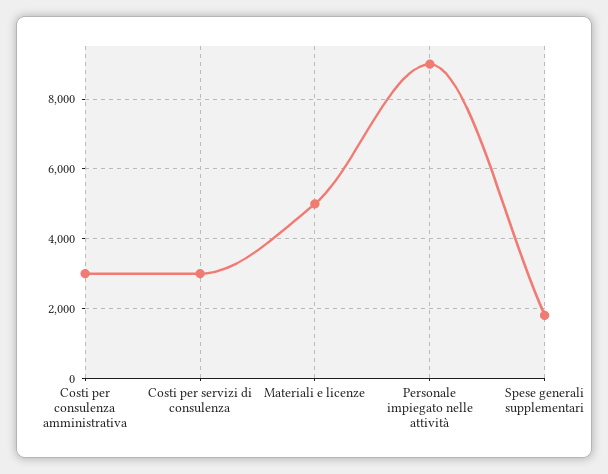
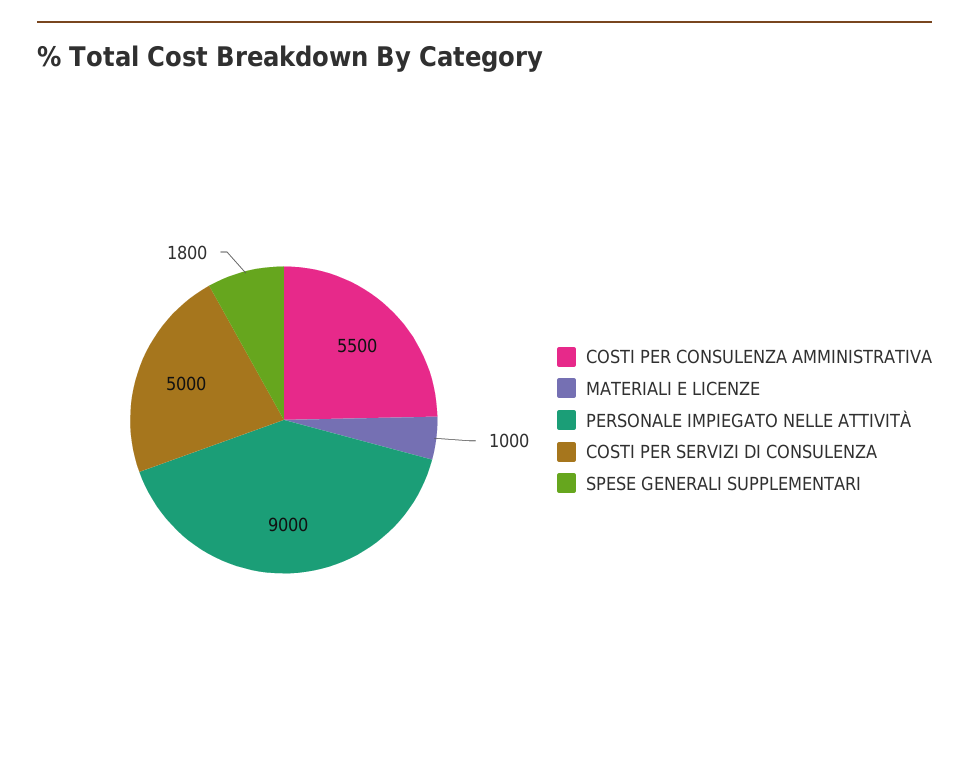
  {
-   "Costi per consulenza amministrativa": 3000,
+   "Costi per consulenza amministrativa": 5500,
-   "Costi per servizi di consulenza": 3000,
+   "Costi per servizi di consulenza": 5000,
-   "Materiali e licenze": 5000,
+   "Materiali e licenze": 1000,
    "Personale impiegato nelle attività": 9000,
    "Spese generali supplementari": 1800
  }

